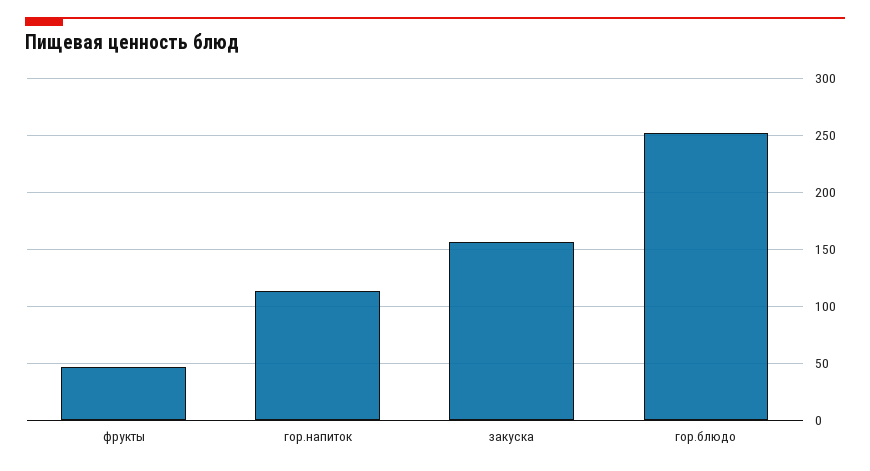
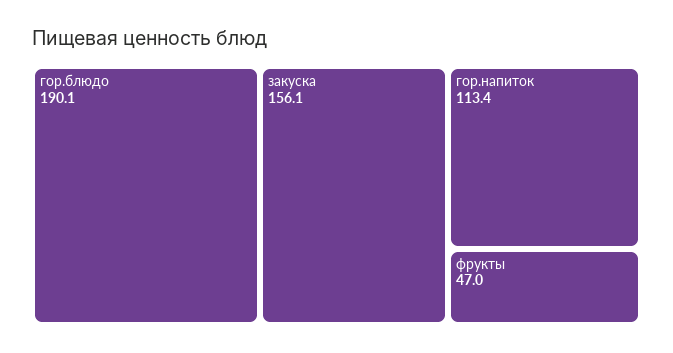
  {
    "фрукты": 47,
    "гор.напиток": 113.4,
    "закуска": 156.1,
-   "гор.блюдо": 250
+   "гор.блюдо": 190.1
  }

